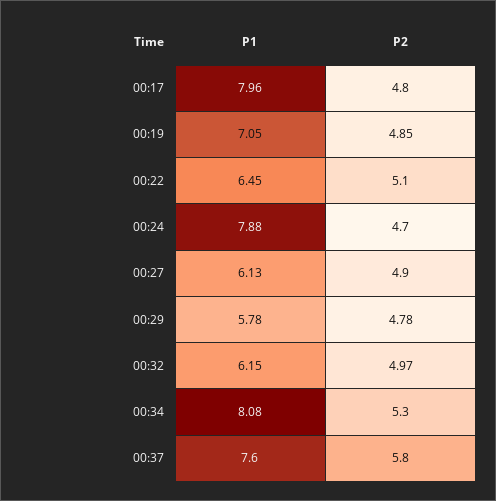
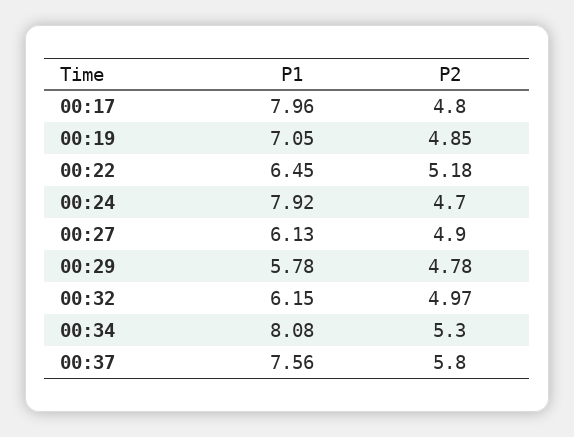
  {
    "P1": {
      "00:17": 7.96,
      "00:19": 7.05,
      "00:22": 6.45,
-     "00:24": 7.88,
+     "00:24": 7.92,
      "00:27": 6.13,
      "00:29": 5.78,
      "00:32": 6.15,
      "00:34": 8.08,
-     "00:37": 7.6
+     "00:37": 7.56
    },
    "P2": {
      "00:17": 4.8,
      "00:19": 4.85,
-     "00:22": 5.1,
+     "00:22": 5.18,
      "00:24": 4.7,
      "00:27": 4.9,
      "00:29": 4.78,
      "00:32": 4.97,
      "00:34": 5.3,
      "00:37": 5.8
    }
  }

